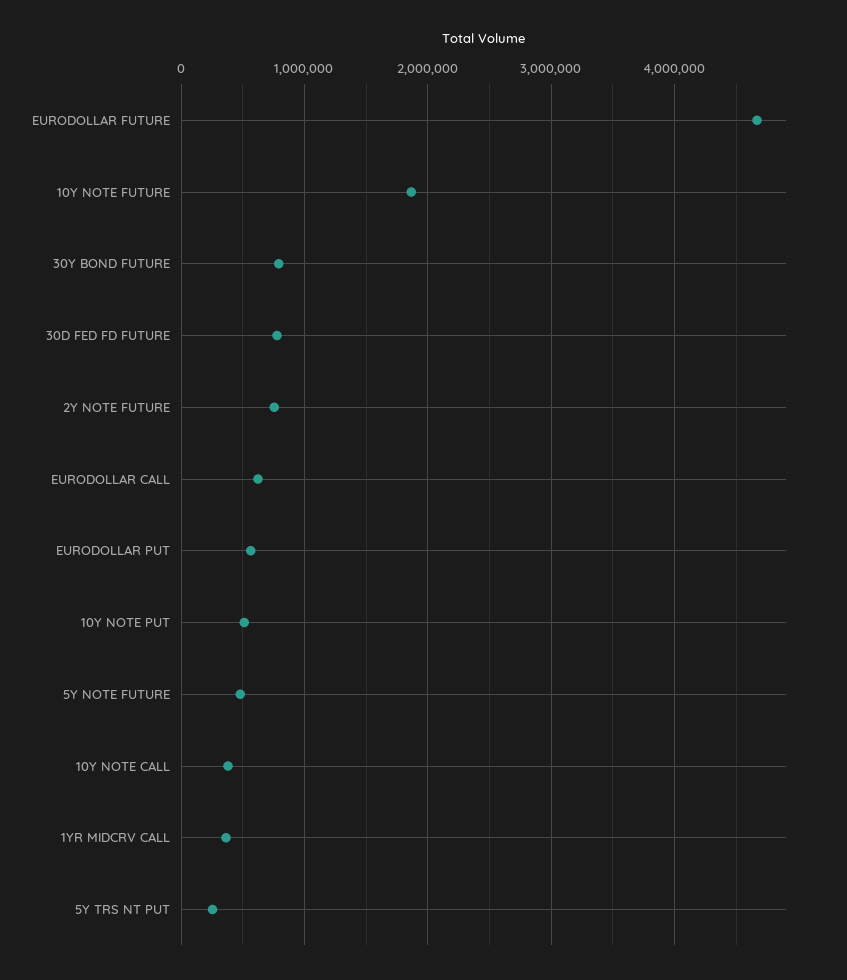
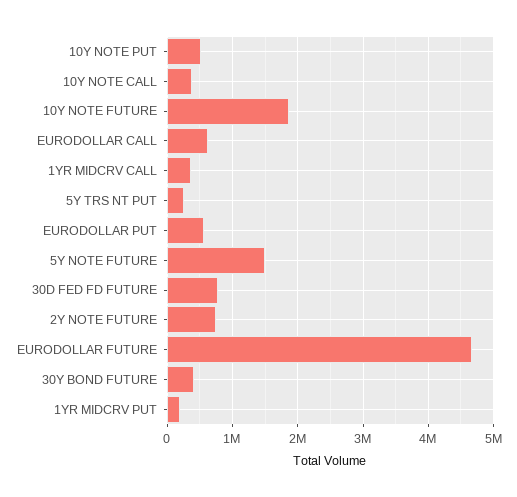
  {
    "EURODOLLAR FUTURE": 4700000,
    "10Y NOTE FUTURE": 1900000,
-   "30Y BOND FUTURE": 800000,
+   "30Y BOND FUTURE": 400000,
    "30D FED FD FUTURE": 800000,
    "2Y NOTE FUTURE": 800000,
    "EURODOLLAR CALL": 600000,
    "EURODOLLAR PUT": 600000,
    "10Y NOTE PUT": 500000,
-   "5Y NOTE FUTURE": 500000,
+   "5Y NOTE FUTURE": 1500000,
    "10Y NOTE CALL": 400000,
    "1YR MIDCRV CALL": 400000,
-   "5Y TRS NT PUT": 300000
+   "5Y TRS NT PUT": 300000,
+   "1YR MIDCRV PUT": 200000
  }

